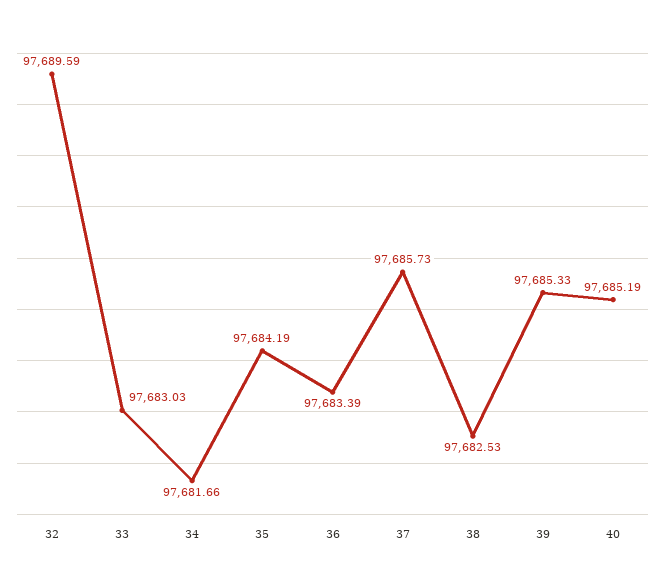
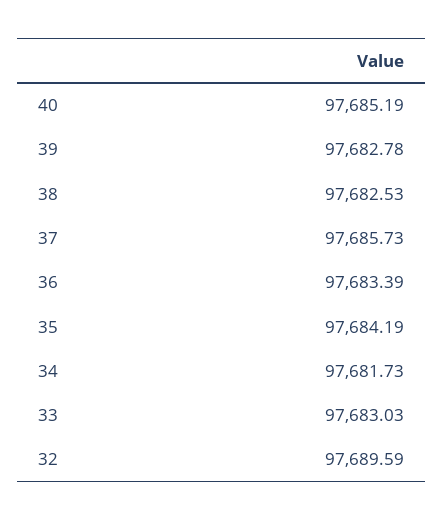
  {
    "32": 97689.59,
    "33": 97683.03,
-   "34": 97681.66,
+   "34": 97681.73,
    "35": 97684.19,
    "36": 97683.39,
    "37": 97685.73,
    "38": 97682.53,
-   "39": 97685.33,
+   "39": 97682.78,
    "40": 97685.19
  }

